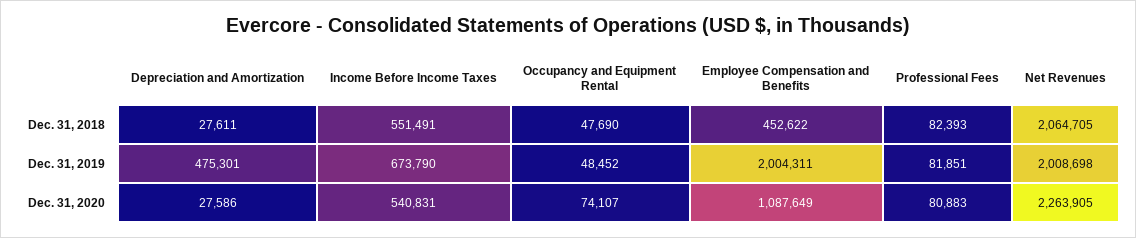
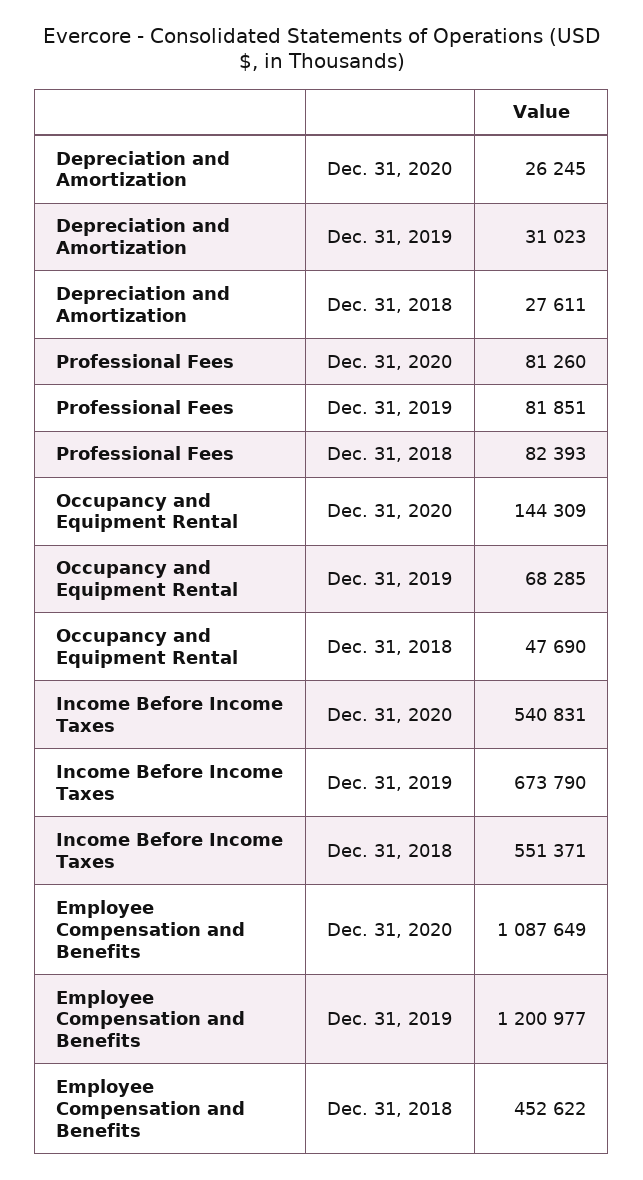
  {
    "Depreciation and Amortization": {
      "Dec. 31, 2018": 27611,
-     "Dec. 31, 2019": 475301,
+     "Dec. 31, 2019": 31023,
-     "Dec. 31, 2020": 27586
+     "Dec. 31, 2020": 26245
    },
    "Income Before Income Taxes": {
-     "Dec. 31, 2018": 551491,
+     "Dec. 31, 2018": 551371,
      "Dec. 31, 2019": 673790,
      "Dec. 31, 2020": 540831
    },
    "Occupancy and Equipment Rental": {
      "Dec. 31, 2018": 47690,
-     "Dec. 31, 2019": 48452,
+     "Dec. 31, 2019": 68285,
-     "Dec. 31, 2020": 74107
+     "Dec. 31, 2020": 144309
    },
    "Employee Compensation and Benefits": {
      "Dec. 31, 2018": 452622,
-     "Dec. 31, 2019": 2004311,
+     "Dec. 31, 2019": 1200977,
      "Dec. 31, 2020": 1087649
    },
    "Professional Fees": {
      "Dec. 31, 2018": 82393,
      "Dec. 31, 2019": 81851,
-     "Dec. 31, 2020": 80883
+     "Dec. 31, 2020": 81260
-   },
+   }
-   "Net Revenues": {
-     "Dec. 31, 2018": 2064705,
-     "Dec. 31, 2019": 2008698,
-     "Dec. 31, 2020": 2263905
-   }
  }

